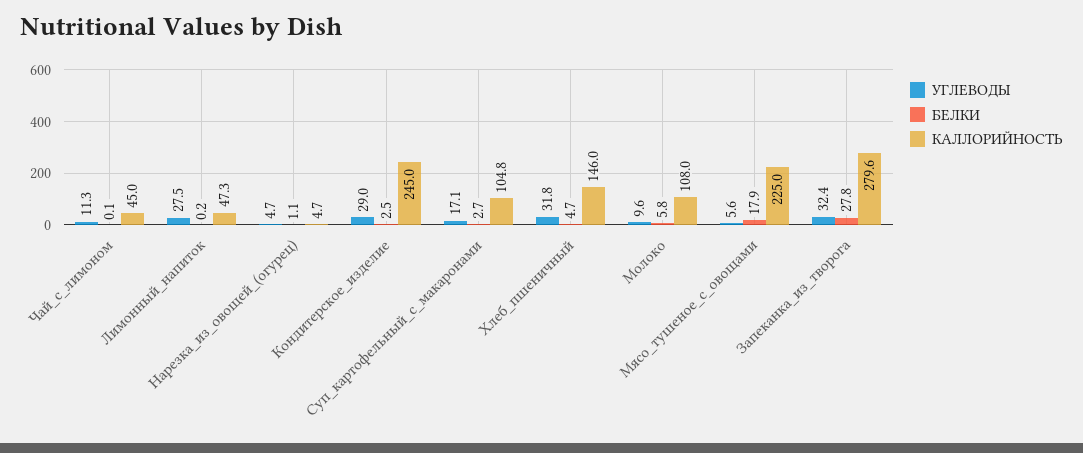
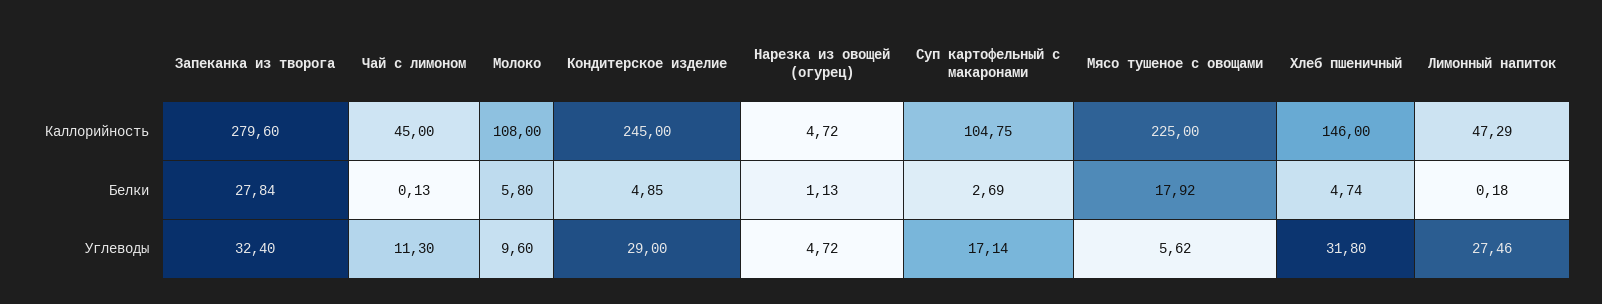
  {
    "УГЛЕВОДЫ": {
      "Чай_с_лимоном": 11.3,
      "Лимонный_напиток": 27.46,
      "Нарезка_из_овощей_(огурец)": 4.72,
      "Кондитерское_изделие": 29,
      "Суп_картофельный_с_макаронами": 17.14,
      "Хлеб_пшеничный": 31.8,
      "Молоко": 9.6,
      "Мясо_тушеное_с_овощами": 5.62,
      "Запеканка_из_творога": 32.4
    },
    "БЕЛКИ": {
      "Чай_с_лимоном": 0.13,
      "Лимонный_напиток": 0.18,
      "Нарезка_из_овощей_(огурец)": 1.13,
-     "Кондитерское_изделие": 2.5,
+     "Кондитерское_изделие": 4.85,
      "Суп_картофельный_с_макаронами": 2.69,
      "Хлеб_пшеничный": 4.74,
      "Молоко": 5.8,
      "Мясо_тушеное_с_овощами": 17.92,
      "Запеканка_из_творога": 27.84
    },
    "КАЛЛОРИЙНОСТЬ": {
      "Чай_с_лимоном": 45,
      "Лимонный_напиток": 47.29,
      "Нарезка_из_овощей_(огурец)": 4.72,
      "Кондитерское_изделие": 245,
      "Суп_картофельный_с_макаронами": 104.75,
      "Хлеб_пшеничный": 146,
      "Молоко": 108,
      "Мясо_тушеное_с_овощами": 225,
      "Запеканка_из_творога": 279.6
    }
  }

